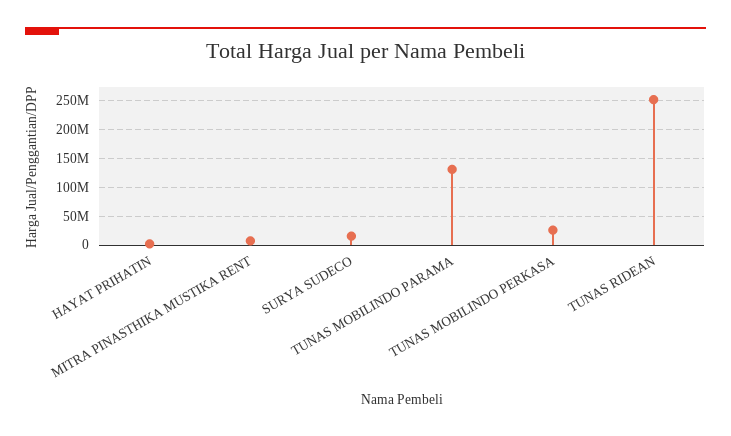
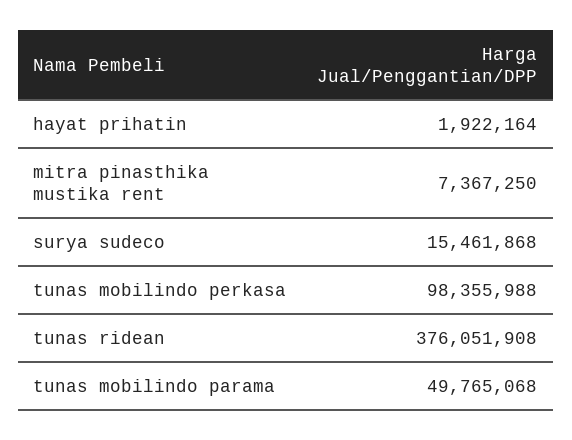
  {
    "HAYAT PRIHATIN": 1922164,
    "MITRA PINASTHIKA MUSTIKA RENT": 7367250,
    "SURYA SUDECO": 15461868,
-   "TUNAS MOBILINDO PARAMA": 125000000,
+   "TUNAS MOBILINDO PARAMA": 49765068,
-   "TUNAS MOBILINDO PERKASA": 25000000,
+   "TUNAS MOBILINDO PERKASA": 98355988,
-   "TUNAS RIDEAN": 250000000
+   "TUNAS RIDEAN": 376051908
  }

